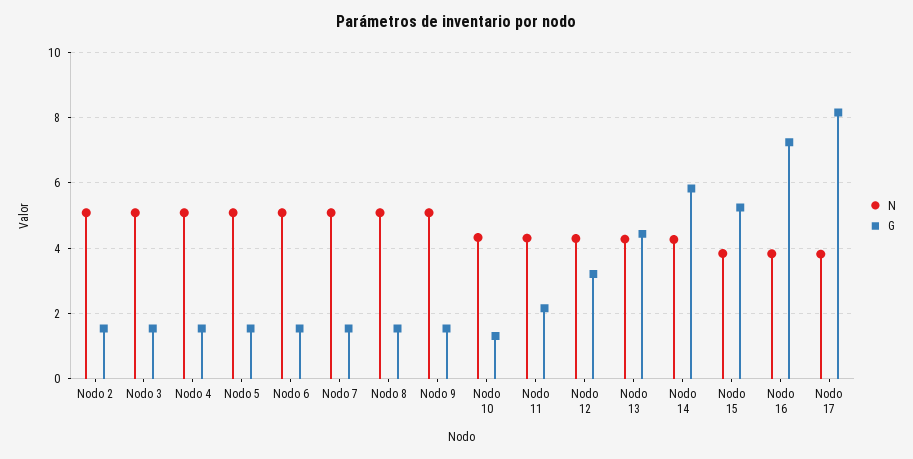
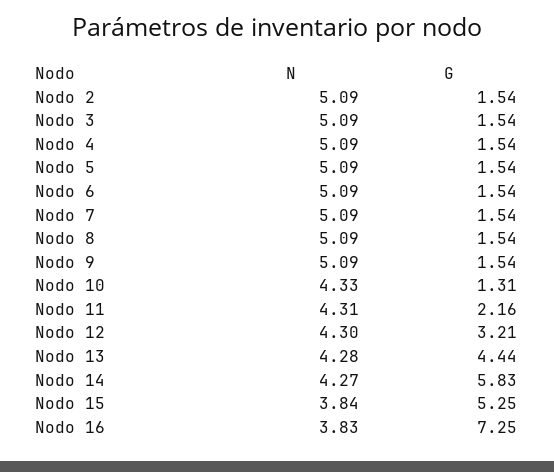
  {
    "N": {
      "Nodo 2": 5.09,
      "Nodo 3": 5.09,
      "Nodo 4": 5.09,
      "Nodo 5": 5.09,
      "Nodo 6": 5.09,
      "Nodo 7": 5.09,
      "Nodo 8": 5.09,
      "Nodo 9": 5.09,
      "Nodo 10": 4.33,
      "Nodo 11": 4.31,
      "Nodo 12": 4.3,
      "Nodo 13": 4.28,
      "Nodo 14": 4.27,
      "Nodo 15": 3.84,
-     "Nodo 16": 3.83,
+     "Nodo 16": 3.83
-     "Nodo 17": 3.8
    },
    "G": {
      "Nodo 2": 1.54,
      "Nodo 3": 1.54,
      "Nodo 4": 1.54,
      "Nodo 5": 1.54,
      "Nodo 6": 1.54,
      "Nodo 7": 1.54,
      "Nodo 8": 1.54,
      "Nodo 9": 1.54,
      "Nodo 10": 1.31,
      "Nodo 11": 2.16,
      "Nodo 12": 3.21,
      "Nodo 13": 4.44,
      "Nodo 14": 5.83,
      "Nodo 15": 5.25,
-     "Nodo 16": 7.25,
+     "Nodo 16": 7.25
-     "Nodo 17": 8.2
    }
  }

